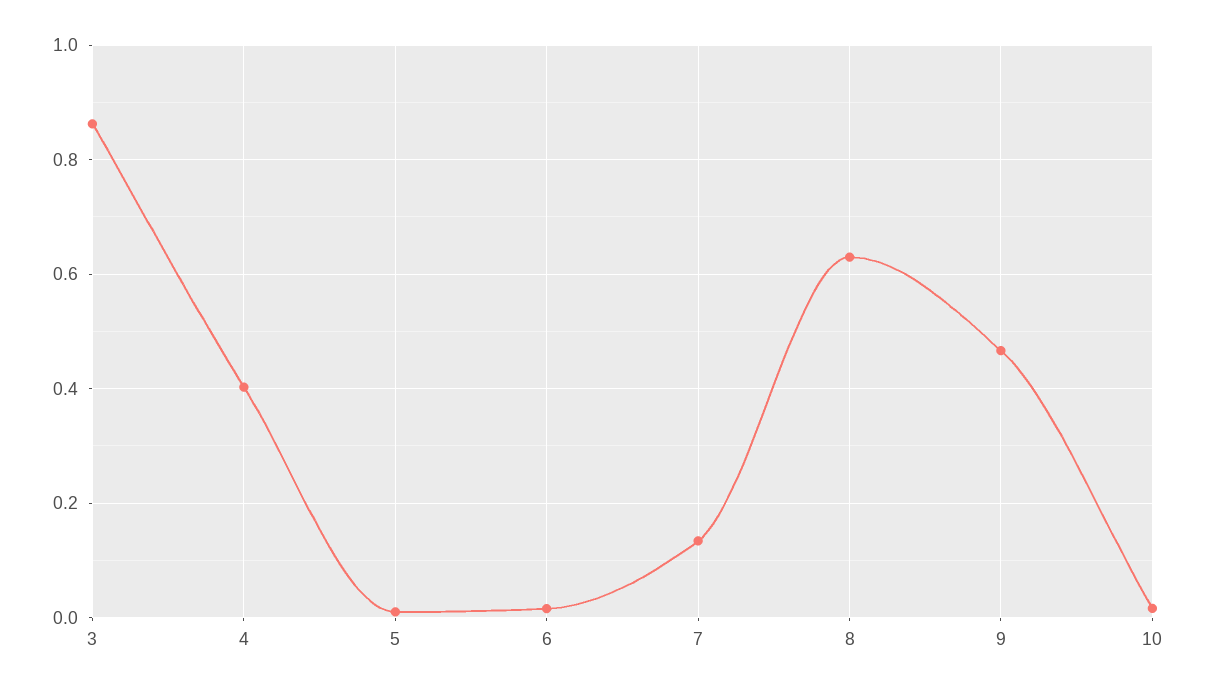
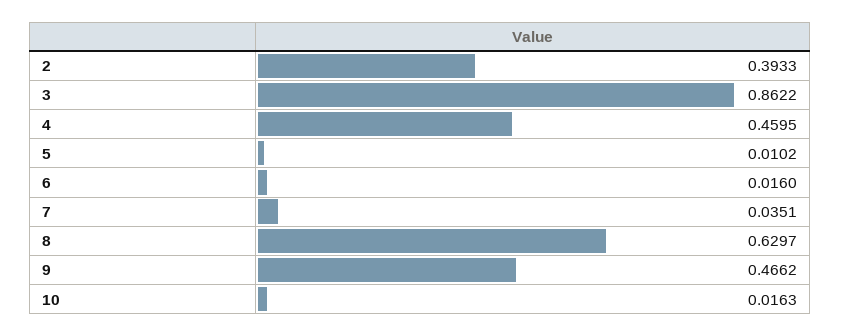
  {
    "3": 0.8622,
-   "4": 0.4,
+   "4": 0.4595,
    "5": 0.0102,
    "6": 0.016,
-   "7": 0.14,
+   "7": 0.0351,
    "8": 0.6297,
    "9": 0.4662,
-   "10": 0.0163
+   "10": 0.0163,
+   "2": 0.3933
  }

